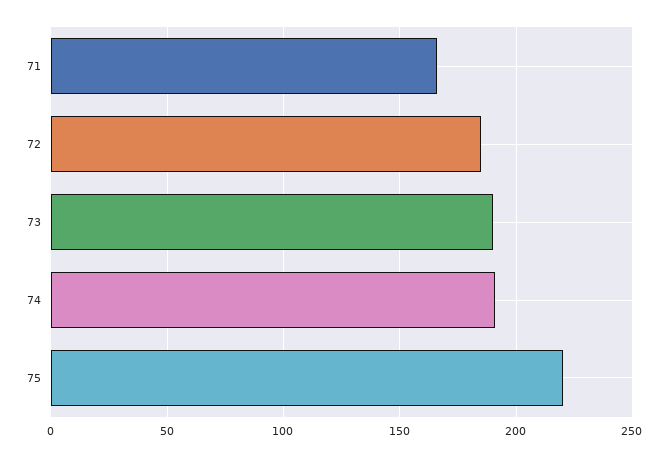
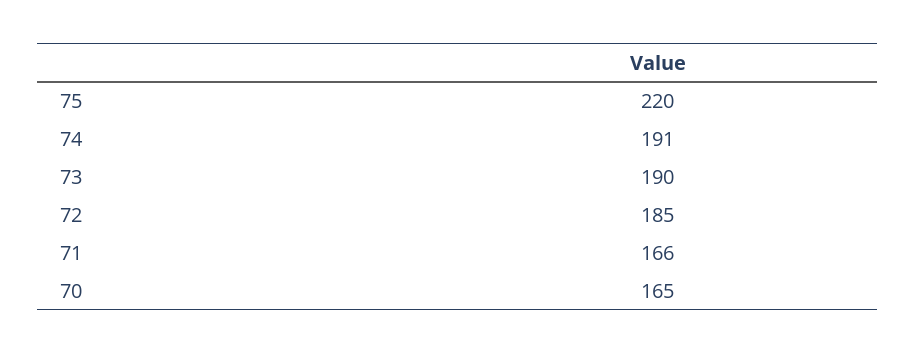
  {
    "71": 166,
    "72": 185,
    "73": 190,
    "74": 191,
-   "75": 220
+   "75": 220,
+   "70": 165
  }

